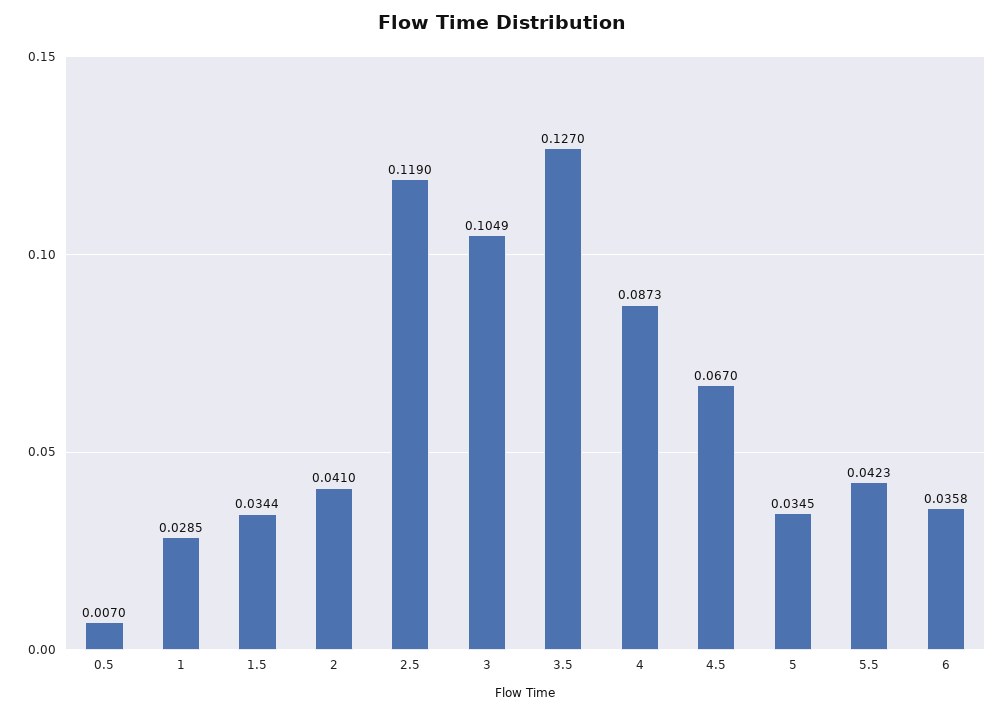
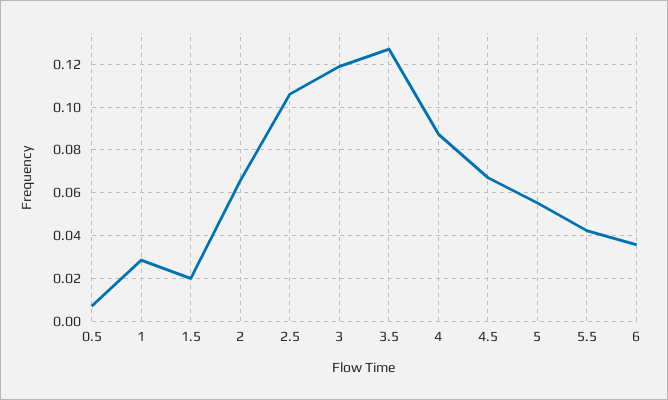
  {
    "0.5": 0.007,
    "1": 0.0285,
-   "1.5": 0.0344,
+   "1.5": 0.02,
-   "2": 0.041,
+   "2": 0.065,
-   "2.5": 0.119,
+   "2.5": 0.105,
-   "3": 0.1049,
+   "3": 0.12,
    "3.5": 0.127,
    "4": 0.0873,
    "4.5": 0.067,
-   "5": 0.0345,
+   "5": 0.055,
    "5.5": 0.0423,
    "6": 0.0358
  }

